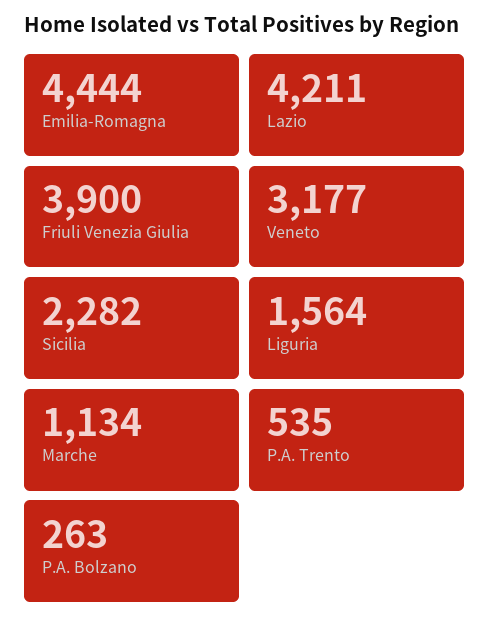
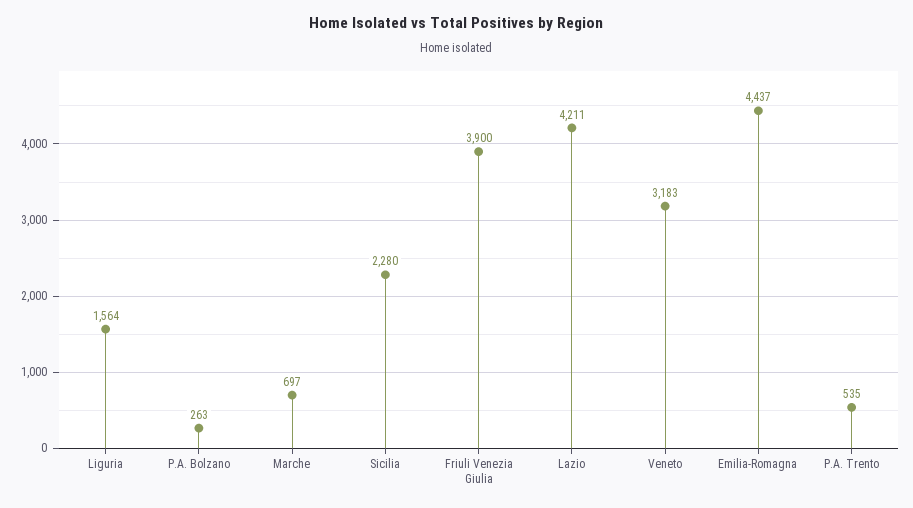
  {
-   "Emilia-Romagna": 4444,
+   "Emilia-Romagna": 4437,
    "Lazio": 4211,
    "Friuli Venezia Giulia": 3900,
-   "Veneto": 3177,
+   "Veneto": 3183,
-   "Sicilia": 2282,
+   "Sicilia": 2280,
    "Liguria": 1564,
-   "Marche": 1134,
+   "Marche": 697,
    "P.A. Trento": 535,
    "P.A. Bolzano": 263
  }

